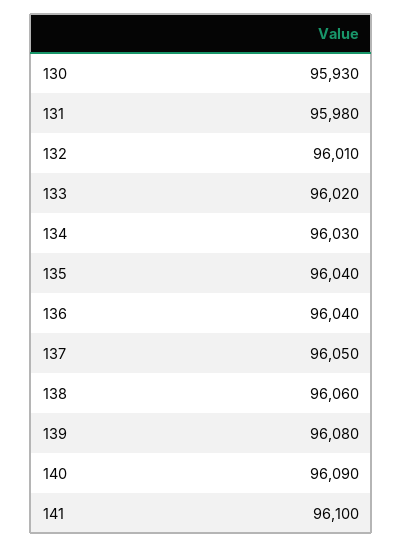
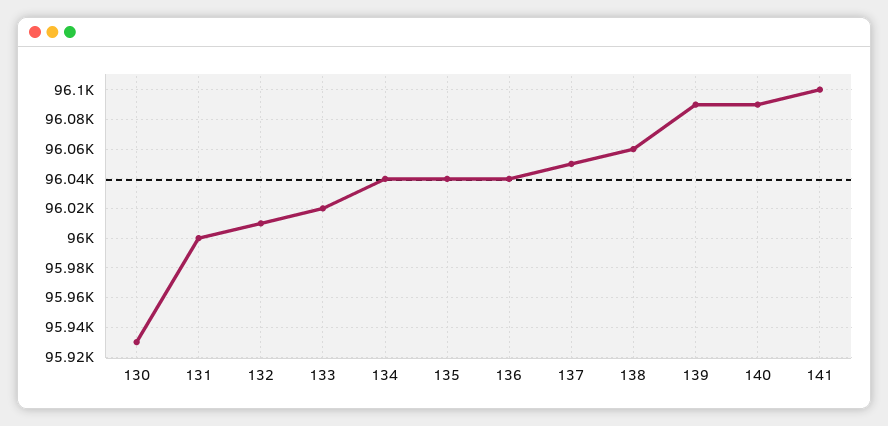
  {
    "130": 95930,
-   "131": 95980,
+   "131": 96000,
    "132": 96010,
    "133": 96020,
-   "134": 96030,
+   "134": 96040,
    "135": 96040,
    "136": 96040,
    "137": 96050,
    "138": 96060,
-   "139": 96080,
+   "139": 96090,
    "140": 96090,
    "141": 96100
  }

